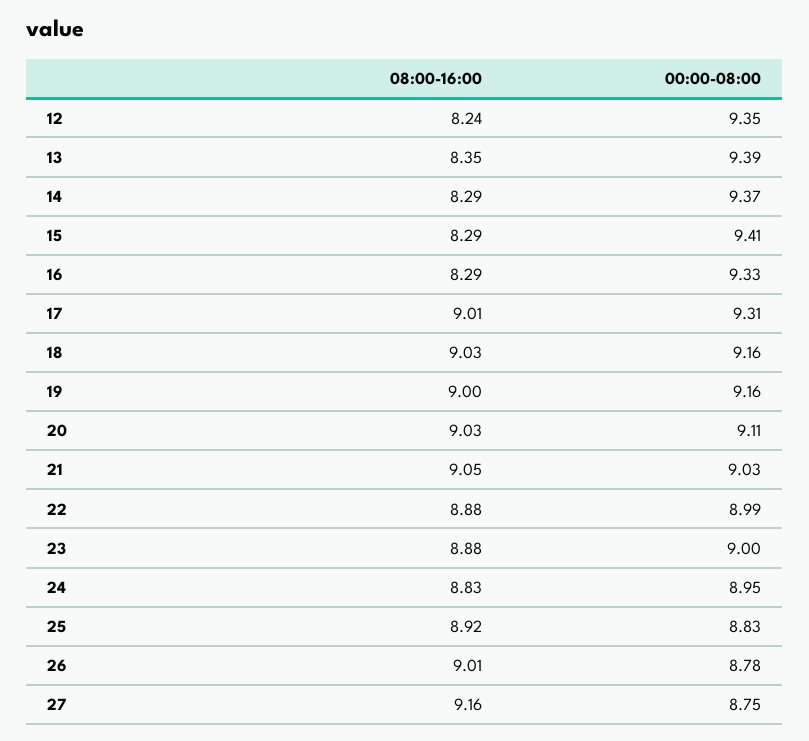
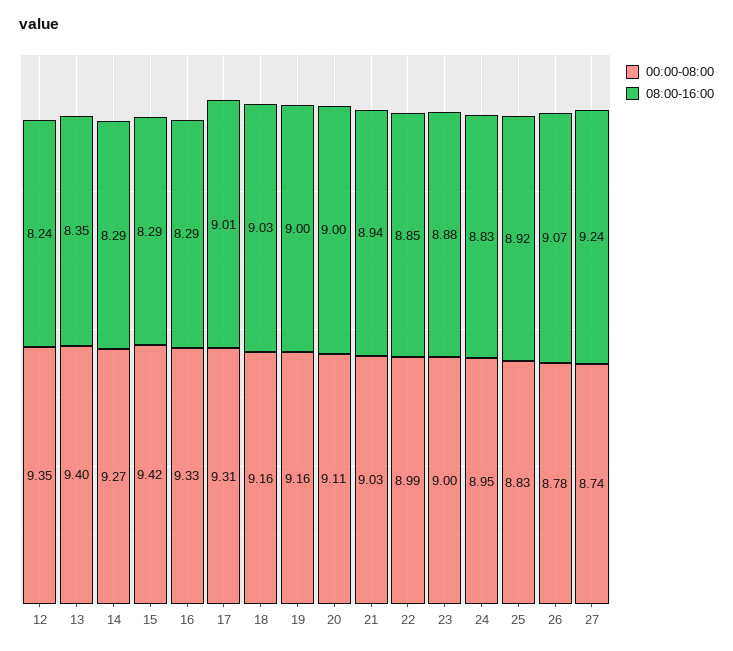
  {
    "08:00-16:00": {
      "12": 8.24,
      "13": 8.35,
      "14": 8.29,
      "15": 8.29,
      "16": 8.29,
      "17": 9.01,
      "18": 9.03,
      "19": 9,
-     "20": 9.03,
+     "20": 9,
-     "21": 9.05,
+     "21": 8.94,
-     "22": 8.88,
+     "22": 8.85,
      "23": 8.88,
      "24": 8.83,
      "25": 8.92,
-     "26": 9.01,
+     "26": 9.07,
-     "27": 9.16
+     "27": 9.24
    },
    "00:00-08:00": {
      "12": 9.35,
-     "13": 9.39,
+     "13": 9.4,
-     "14": 9.37,
+     "14": 9.27,
-     "15": 9.41,
+     "15": 9.42,
      "16": 9.33,
      "17": 9.31,
      "18": 9.16,
      "19": 9.16,
      "20": 9.11,
      "21": 9.03,
      "22": 8.99,
      "23": 9,
      "24": 8.95,
      "25": 8.83,
      "26": 8.78,
-     "27": 8.75
+     "27": 8.74
    }
  }

